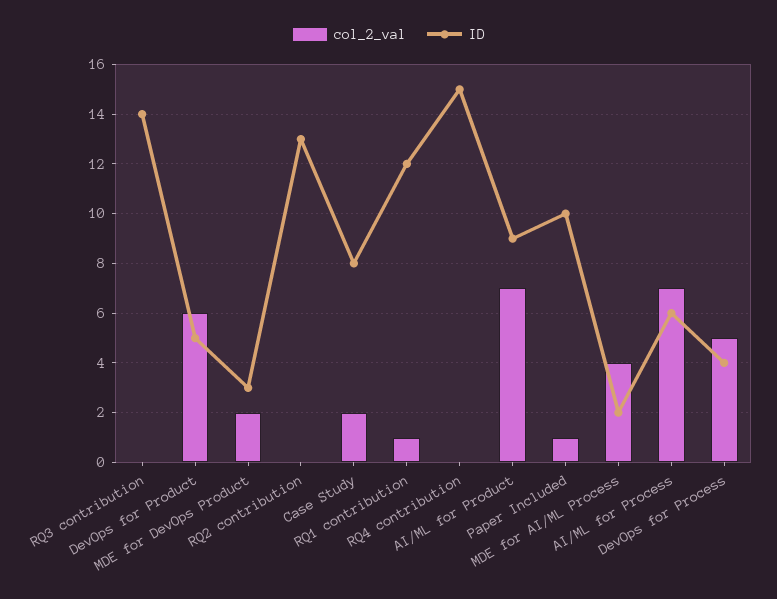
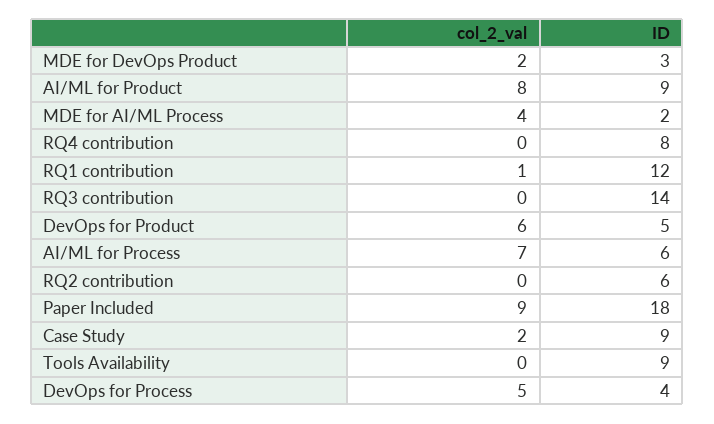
  {
    "col_2_val": {
      "RQ3 contribution": 0,
      "DevOps for Product": 6,
      "MDE for DevOps Product": 2,
      "RQ2 contribution": 0,
      "Case Study": 2,
      "RQ1 contribution": 1,
      "RQ4 contribution": 0,
-     "AI/ML for Product": 7,
+     "AI/ML for Product": 8,
-     "Paper Included": 1,
+     "Paper Included": 9,
      "MDE for AI/ML Process": 4,
      "AI/ML for Process": 7,
-     "DevOps for Process": 5
+     "DevOps for Process": 5,
+     "Tools Availability": 0
    },
    "ID": {
      "RQ3 contribution": 14,
      "DevOps for Product": 5,
      "MDE for DevOps Product": 3,
-     "RQ2 contribution": 13,
+     "RQ2 contribution": 6,
-     "Case Study": 8,
+     "Case Study": 9,
      "RQ1 contribution": 12,
-     "RQ4 contribution": 15,
+     "RQ4 contribution": 8,
      "AI/ML for Product": 9,
-     "Paper Included": 10,
+     "Paper Included": 18,
      "MDE for AI/ML Process": 2,
      "AI/ML for Process": 6,
-     "DevOps for Process": 4
+     "DevOps for Process": 4,
+     "Tools Availability": 9
    }
  }

